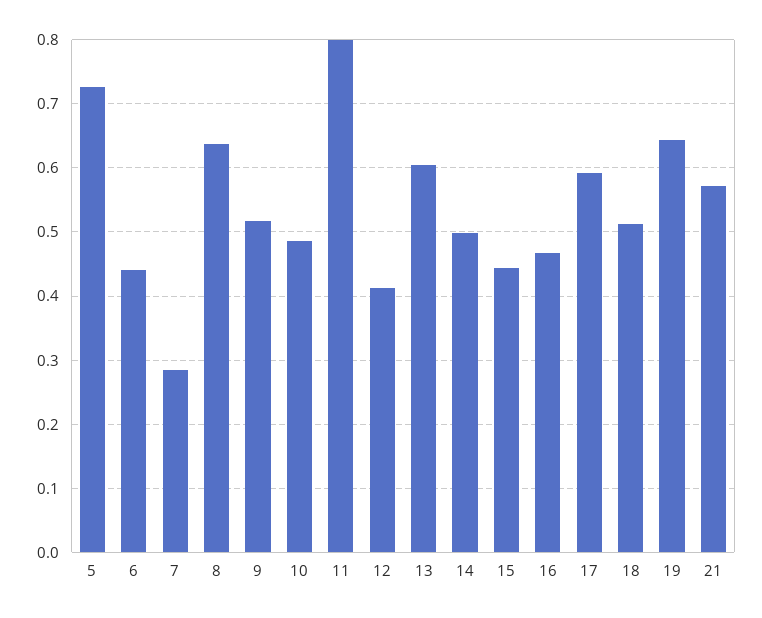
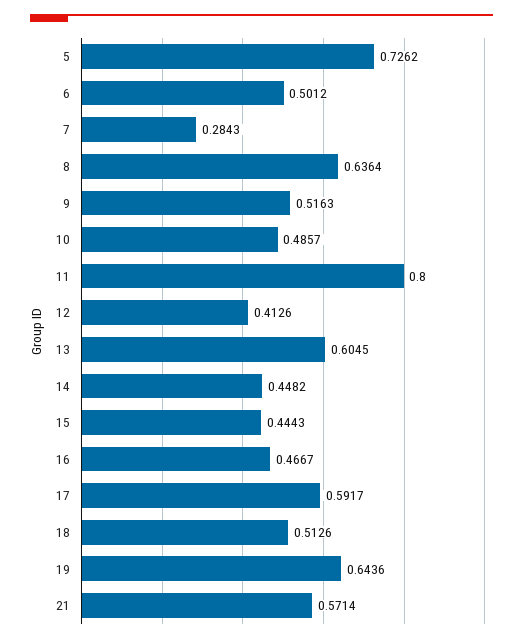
  {
    "5": 0.7262,
-   "6": 0.44,
+   "6": 0.5012,
    "7": 0.2843,
    "8": 0.6364,
    "9": 0.5163,
    "10": 0.4857,
    "11": 0.8,
    "12": 0.4126,
    "13": 0.6045,
-   "14": 0.5,
+   "14": 0.4482,
    "15": 0.4443,
    "16": 0.4667,
    "17": 0.5917,
    "18": 0.5126,
    "19": 0.6436,
    "21": 0.5714
  }

